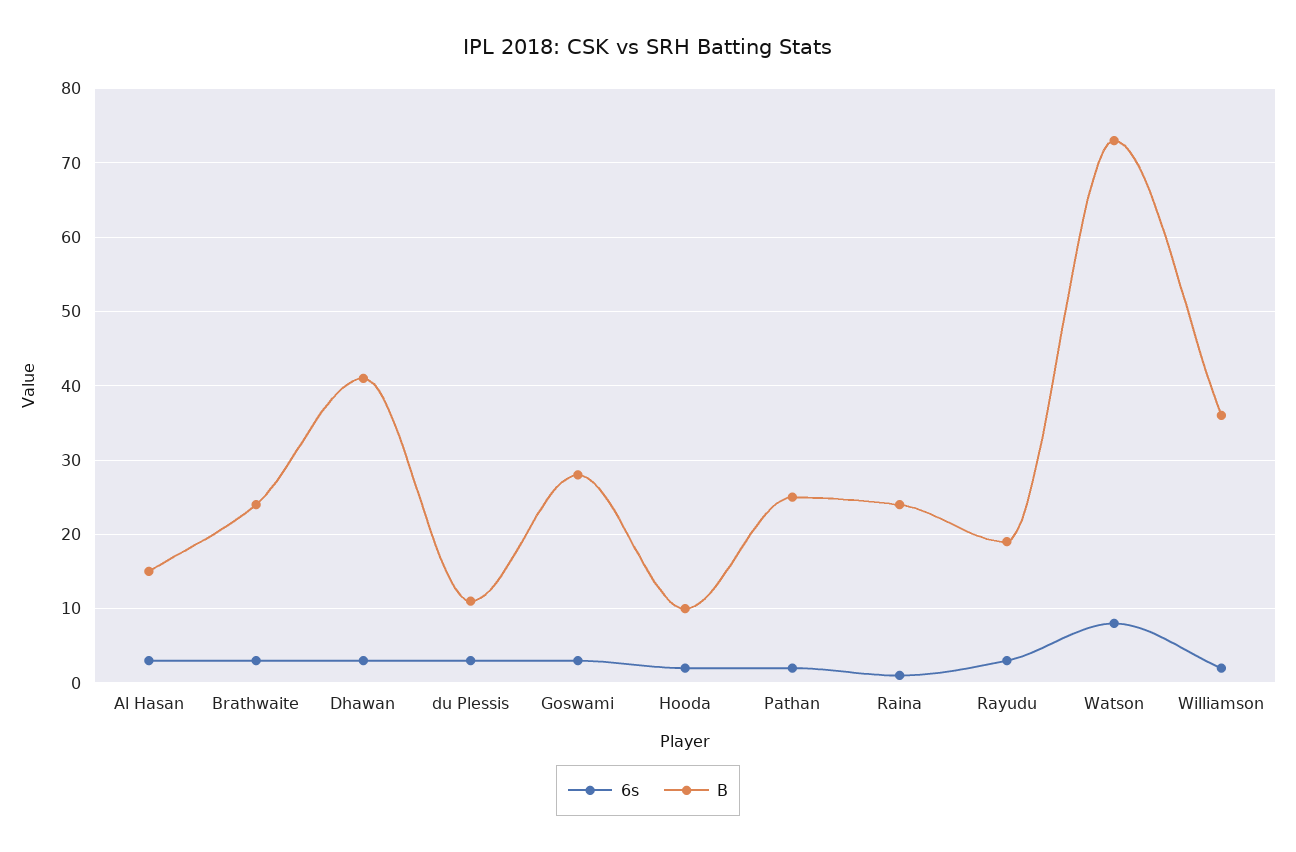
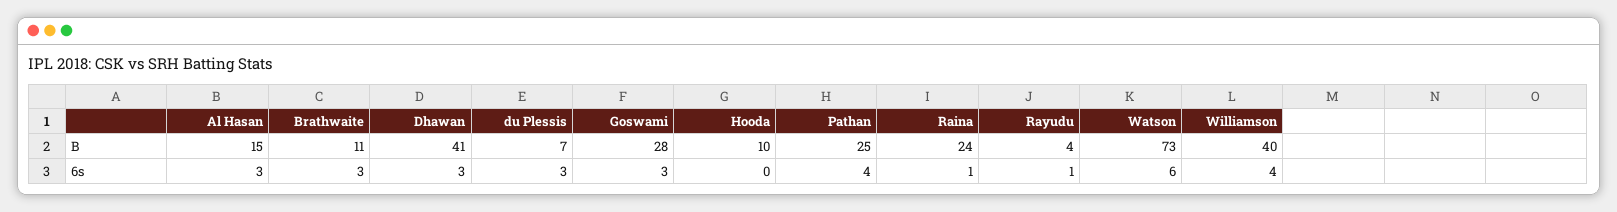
  {
    "6s": {
      "Al Hasan": 3,
      "Brathwaite": 3,
      "Dhawan": 3,
      "du Plessis": 3,
      "Goswami": 3,
-     "Hooda": 2,
+     "Hooda": 0,
-     "Pathan": 2,
+     "Pathan": 4,
      "Raina": 1,
-     "Rayudu": 3,
+     "Rayudu": 1,
-     "Watson": 8,
+     "Watson": 6,
-     "Williamson": 2
+     "Williamson": 4
    },
    "B": {
      "Al Hasan": 15,
-     "Brathwaite": 24,
+     "Brathwaite": 11,
      "Dhawan": 41,
-     "du Plessis": 11,
+     "du Plessis": 7,
      "Goswami": 28,
      "Hooda": 10,
      "Pathan": 25,
      "Raina": 24,
-     "Rayudu": 19,
+     "Rayudu": 4,
      "Watson": 73,
-     "Williamson": 36
+     "Williamson": 40
    }
  }

